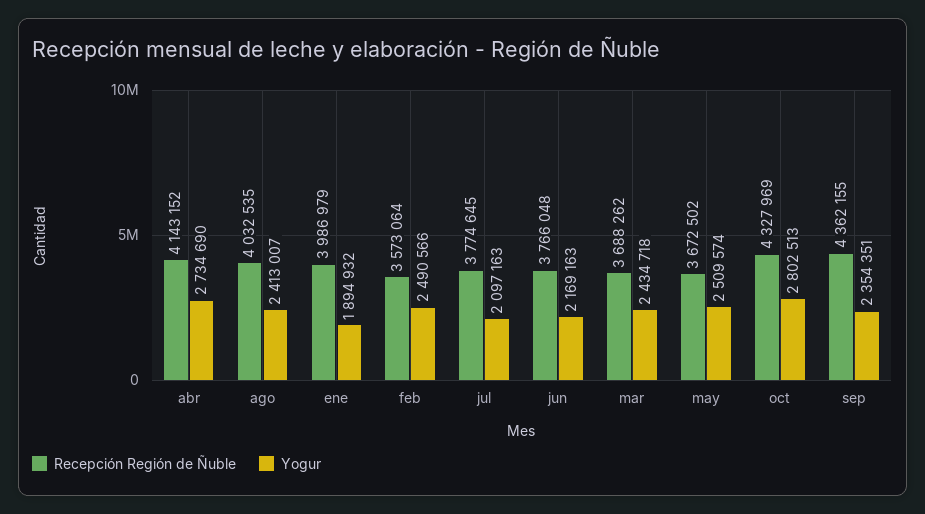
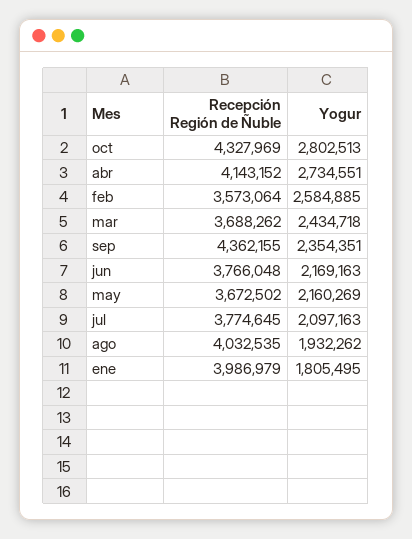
  {
    "Recepción Región de Ñuble": {
      "abr": 4143152,
      "ago": 4032535,
      "ene": 3986979,
      "feb": 3573064,
      "jul": 3774645,
      "jun": 3766048,
      "mar": 3688262,
      "may": 3672502,
      "oct": 4327969,
      "sep": 4362155
    },
    "Yogur": {
-     "abr": 2734690,
+     "abr": 2734551,
-     "ago": 2413007,
+     "ago": 1932262,
-     "ene": 1894932,
+     "ene": 1805495,
-     "feb": 2490566,
+     "feb": 2584885,
      "jul": 2097163,
      "jun": 2169163,
      "mar": 2434718,
-     "may": 2509574,
+     "may": 2160269,
      "oct": 2802513,
      "sep": 2354351
    }
  }

